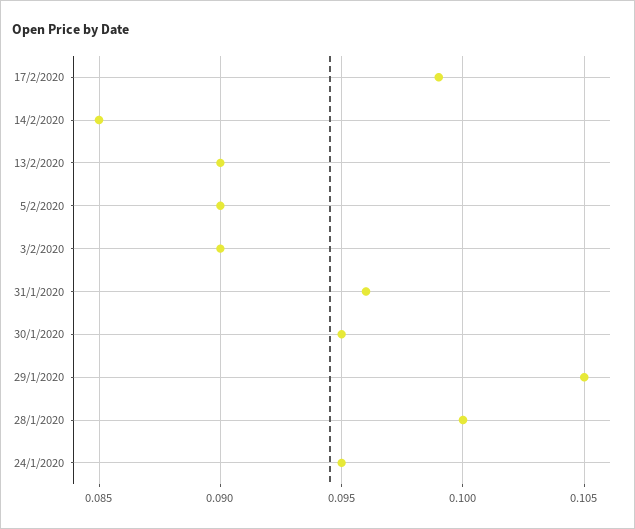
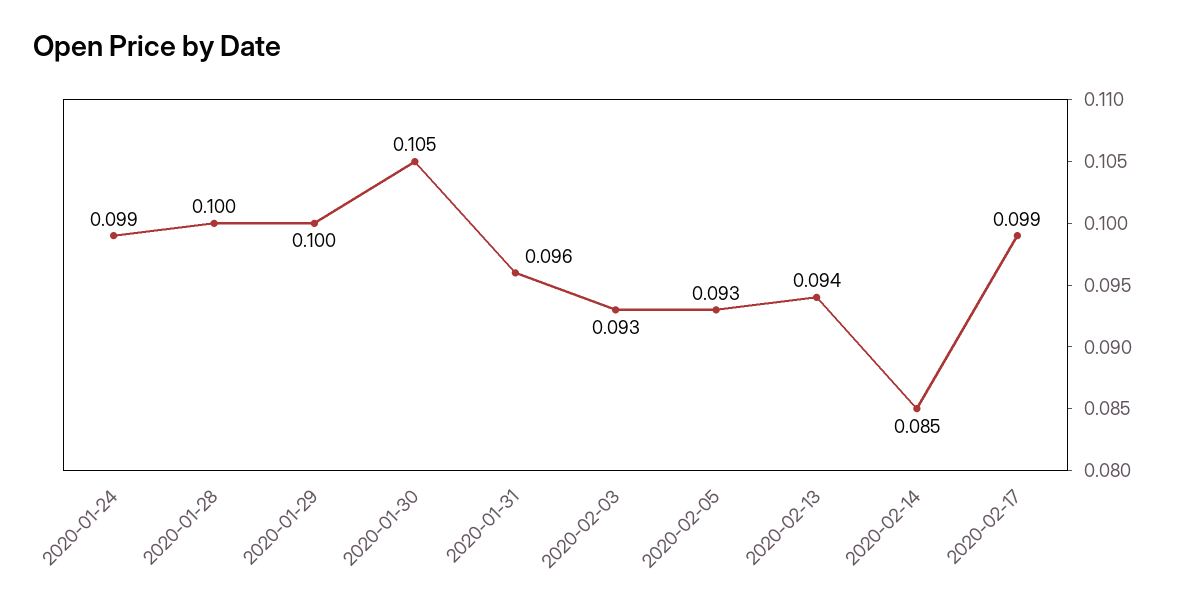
  {
    "17/2/2020": 0.099,
    "14/2/2020": 0.085,
-   "13/2/2020": 0.09,
+   "13/2/2020": 0.094,
-   "5/2/2020": 0.09,
+   "5/2/2020": 0.093,
-   "3/2/2020": 0.09,
+   "3/2/2020": 0.093,
    "31/1/2020": 0.096,
-   "30/1/2020": 0.095,
+   "30/1/2020": 0.105,
-   "29/1/2020": 0.105,
+   "29/1/2020": 0.1,
    "28/1/2020": 0.1,
-   "24/1/2020": 0.095
+   "24/1/2020": 0.099
  }

